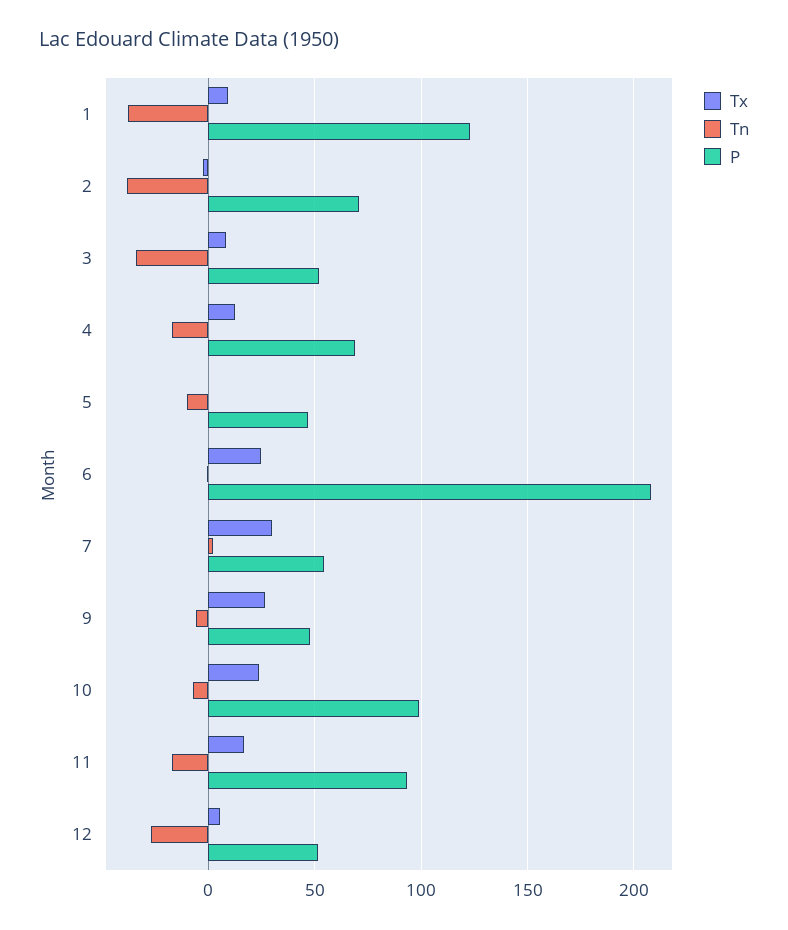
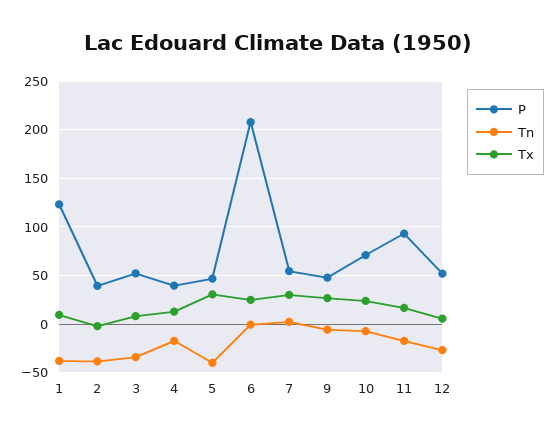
  {
    "Tx": {
      "1": 10,
      "2": 0,
      "3": 10,
      "4": 15,
-     "5": 0,
+     "5": 30,
      "6": 25,
      "7": 30,
      "9": 25,
      "10": 25,
      "11": 15,
      "12": 5
    },
    "Tn": {
      "1": -40,
      "2": -40,
      "3": -35,
      "4": -15,
-     "5": -10,
+     "5": -40,
      "6": 0,
      "7": 0,
      "9": -5,
      "10": -5,
      "11": -15,
      "12": -25
    },
    "P": {
      "1": 125,
-     "2": 70,
+     "2": 40,
      "3": 50,
-     "4": 70,
+     "4": 40,
      "5": 45,
      "6": 210,
      "7": 55,
      "9": 50,
-     "10": 100,
+     "10": 70,
      "11": 95,
      "12": 50
    }
  }

